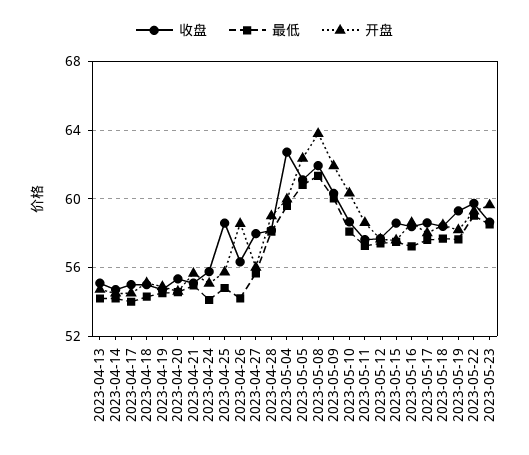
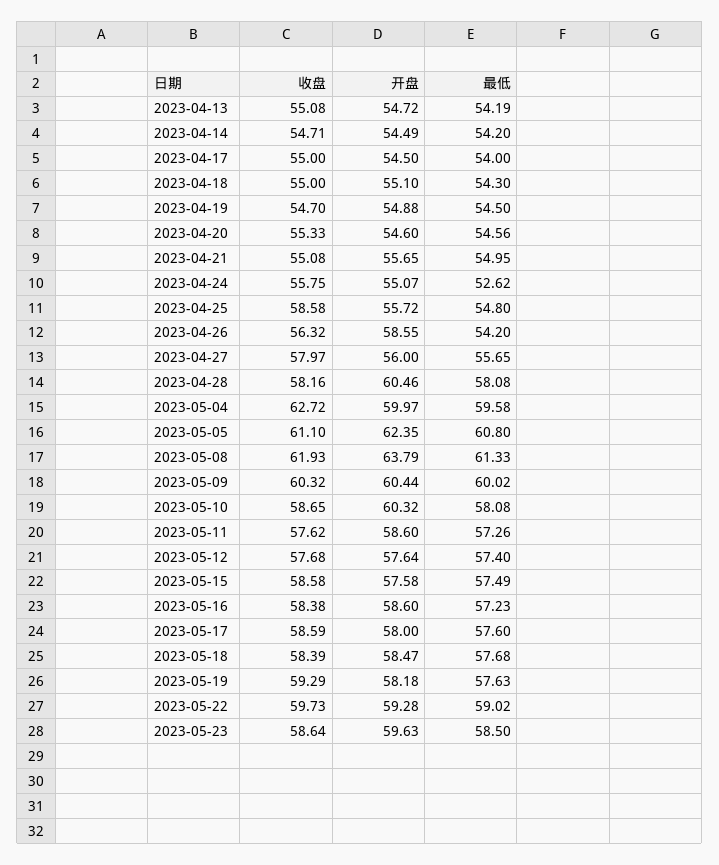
  {
    "收盘": {
      "2023-04-13": 55.08,
      "2023-04-14": 54.71,
      "2023-04-17": 55,
      "2023-04-18": 55,
      "2023-04-19": 54.7,
      "2023-04-20": 55.33,
      "2023-04-21": 55.08,
      "2023-04-24": 55.75,
      "2023-04-25": 58.58,
      "2023-04-26": 56.32,
      "2023-04-27": 57.97,
      "2023-04-28": 58.16,
      "2023-05-04": 62.72,
      "2023-05-05": 61.1,
      "2023-05-08": 61.93,
      "2023-05-09": 60.32,
      "2023-05-10": 58.65,
      "2023-05-11": 57.62,
      "2023-05-12": 57.68,
      "2023-05-15": 58.58,
      "2023-05-16": 58.38,
      "2023-05-17": 58.59,
      "2023-05-18": 58.39,
      "2023-05-19": 59.29,
      "2023-05-22": 59.73,
      "2023-05-23": 58.64
    },
    "最低": {
      "2023-04-13": 54.19,
      "2023-04-14": 54.2,
      "2023-04-17": 54,
      "2023-04-18": 54.3,
      "2023-04-19": 54.5,
      "2023-04-20": 54.56,
      "2023-04-21": 54.95,
-     "2023-04-24": 54,
+     "2023-04-24": 52.62,
      "2023-04-25": 54.8,
      "2023-04-26": 54.2,
      "2023-04-27": 55.65,
      "2023-04-28": 58.08,
      "2023-05-04": 59.58,
      "2023-05-05": 60.8,
      "2023-05-08": 61.33,
      "2023-05-09": 60.02,
      "2023-05-10": 58.08,
      "2023-05-11": 57.26,
      "2023-05-12": 57.4,
      "2023-05-15": 57.49,
      "2023-05-16": 57.23,
      "2023-05-17": 57.6,
      "2023-05-18": 57.68,
      "2023-05-19": 57.63,
      "2023-05-22": 59.02,
      "2023-05-23": 58.5
    },
    "开盘": {
      "2023-04-13": 54.72,
      "2023-04-14": 54.49,
      "2023-04-17": 54.5,
      "2023-04-18": 55.1,
      "2023-04-19": 54.88,
      "2023-04-20": 54.6,
      "2023-04-21": 55.65,
      "2023-04-24": 55.07,
      "2023-04-25": 55.72,
      "2023-04-26": 58.55,
      "2023-04-27": 56,
-     "2023-04-28": 59,
+     "2023-04-28": 60.46,
      "2023-05-04": 59.97,
      "2023-05-05": 62.35,
      "2023-05-08": 63.79,
-     "2023-05-09": 62,
+     "2023-05-09": 60.44,
      "2023-05-10": 60.32,
      "2023-05-11": 58.6,
      "2023-05-12": 57.64,
      "2023-05-15": 57.58,
      "2023-05-16": 58.6,
      "2023-05-17": 58,
      "2023-05-18": 58.47,
      "2023-05-19": 58.18,
      "2023-05-22": 59.28,
      "2023-05-23": 59.63
    }
  }

